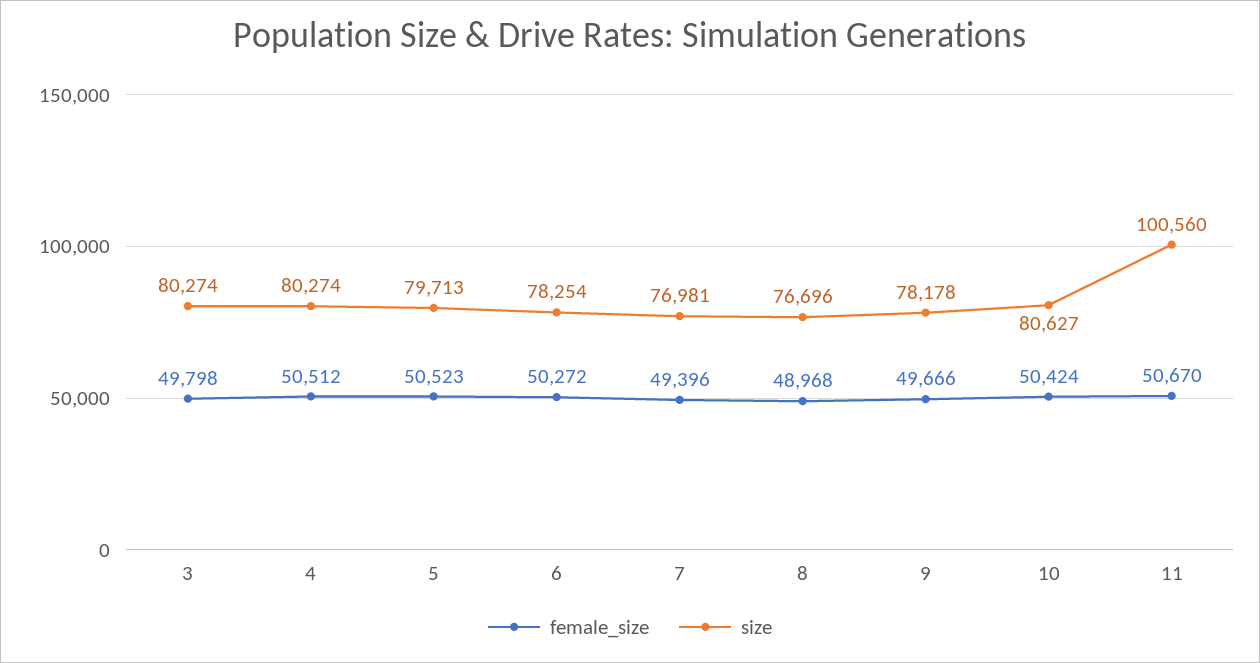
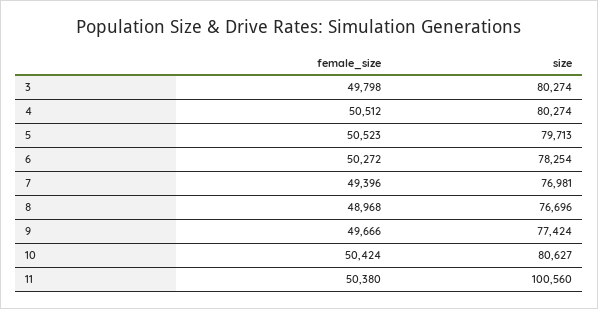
  {
    "female_size": {
      "3": 49798,
      "4": 50512,
      "5": 50523,
      "6": 50272,
      "7": 49396,
      "8": 48968,
      "9": 49666,
      "10": 50424,
-     "11": 50670
+     "11": 50380
    },
    "size": {
      "3": 80274,
      "4": 80274,
      "5": 79713,
      "6": 78254,
      "7": 76981,
      "8": 76696,
-     "9": 78178,
+     "9": 77424,
      "10": 80627,
      "11": 100560
    }
  }

